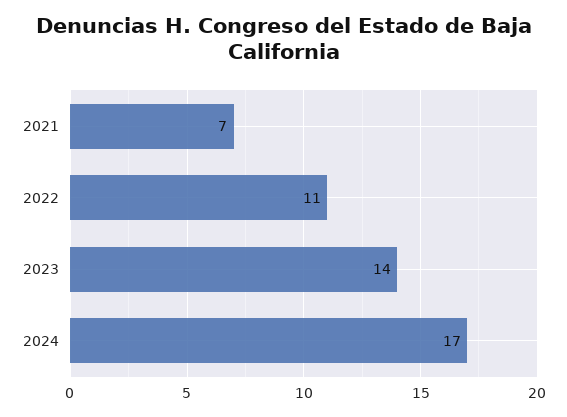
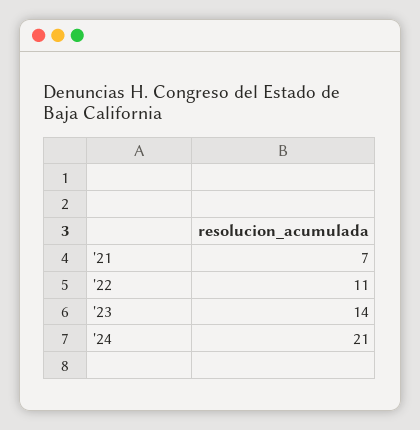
  {
    "2021": 7,
    "2022": 11,
    "2023": 14,
-   "2024": 17
+   "2024": 21
  }

